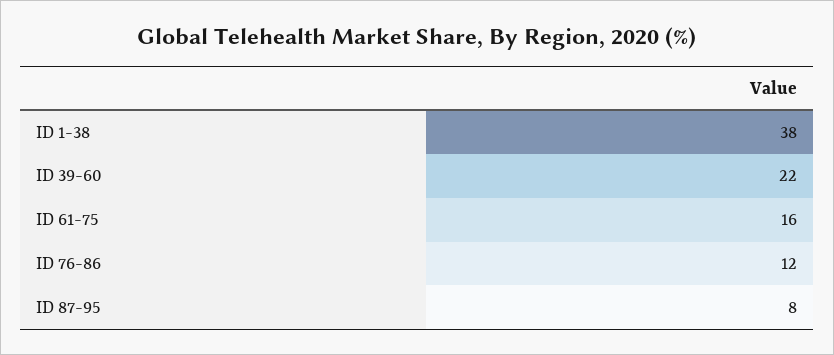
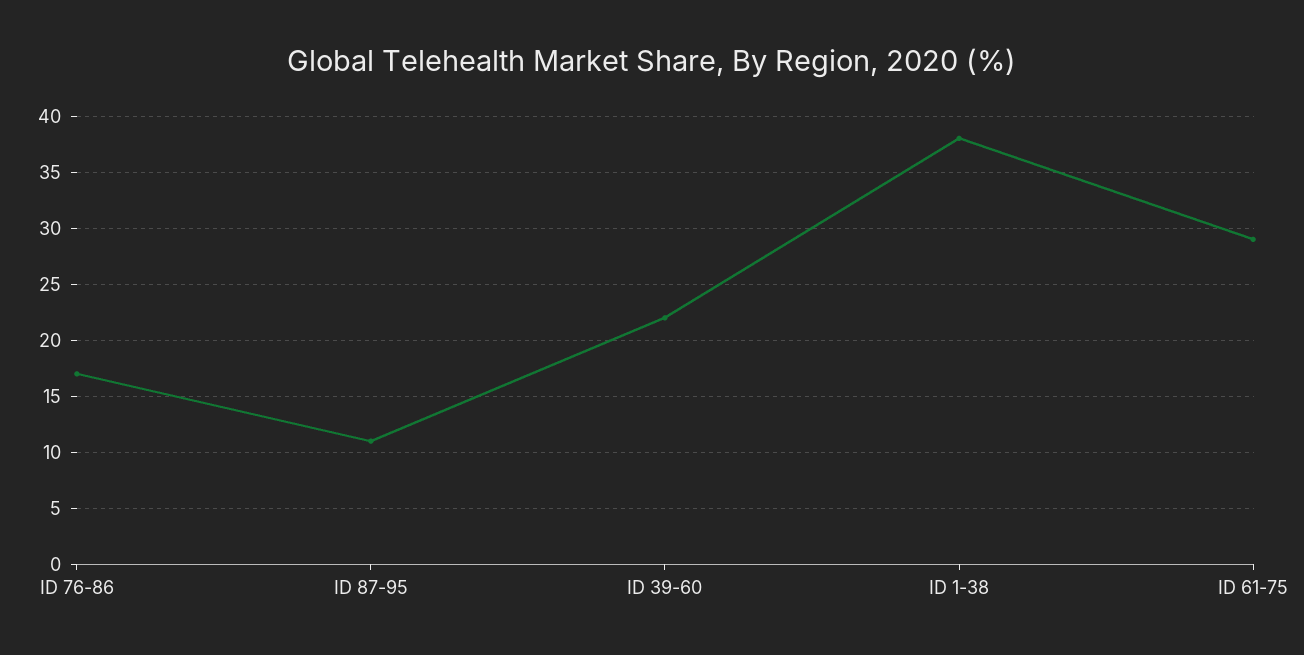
  {
    "ID 1-38": 38,
    "ID 39-60": 22,
-   "ID 61-75": 16,
+   "ID 61-75": 29,
-   "ID 76-86": 12,
+   "ID 76-86": 17,
-   "ID 87-95": 8
+   "ID 87-95": 11
  }

